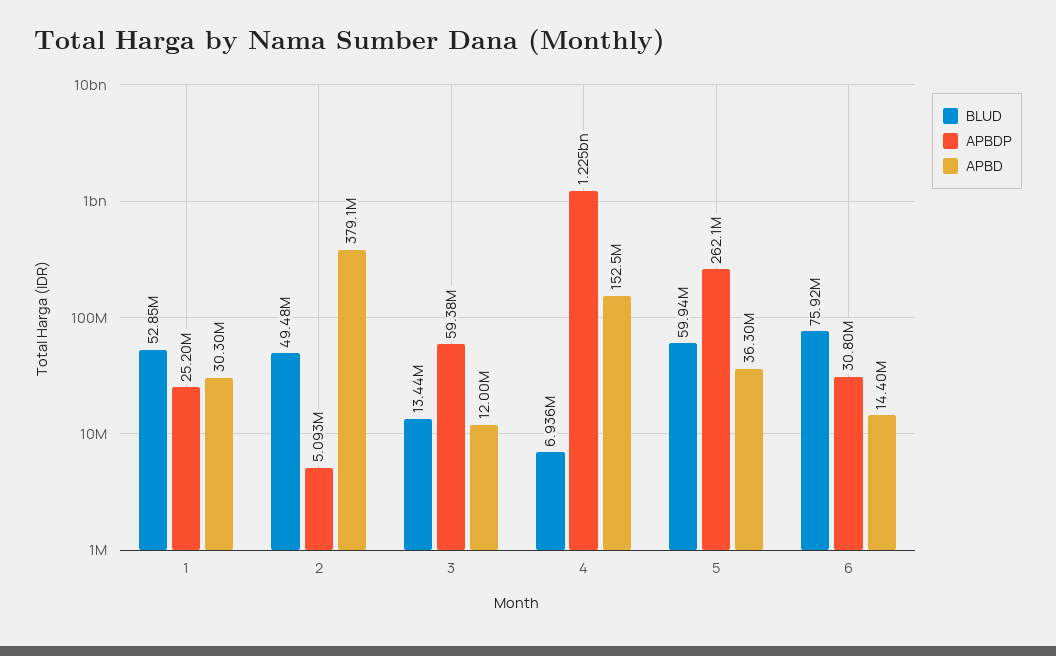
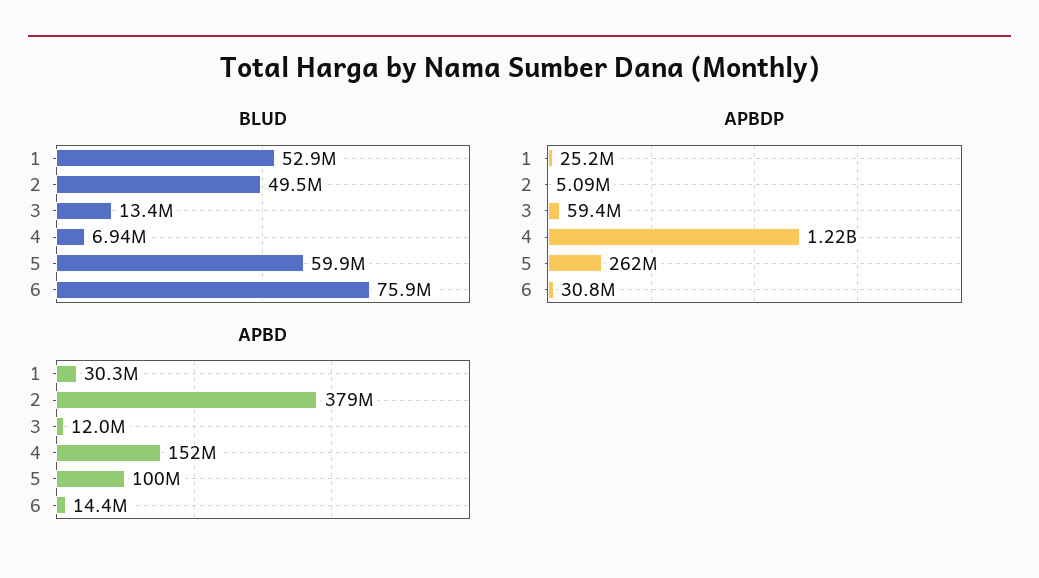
  {
    "BLUD": {
      "1": 52850000,
      "2": 49480000,
      "3": 13440000,
      "4": 6936000,
      "5": 59940000,
      "6": 75920000
    },
    "APBDP": {
      "1": 25200000,
      "2": 5093000,
      "3": 59380000,
      "4": 1225000000,
      "5": 262100000,
      "6": 30800000
    },
    "APBD": {
      "1": 30300000,
      "2": 379100000,
      "3": 12000000,
      "4": 152500000,
-     "5": 36300000,
+     "5": 100000000,
      "6": 14400000
    }
  }

